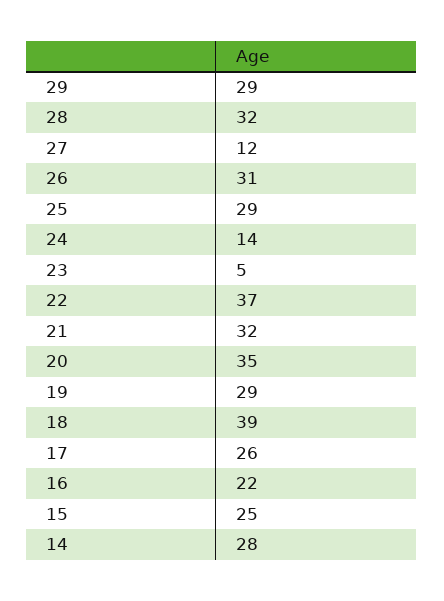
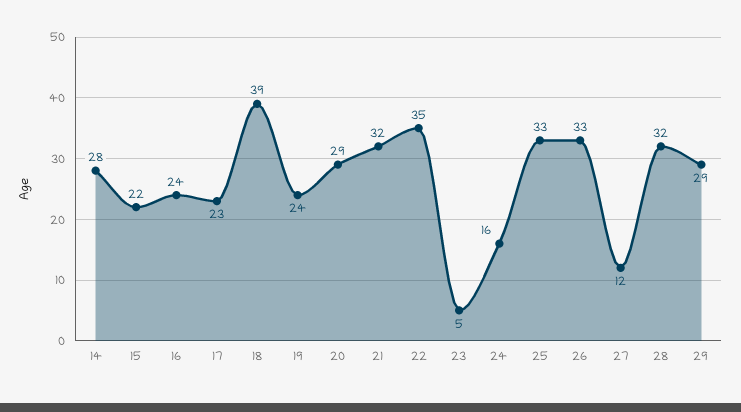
  {
    "29": 29,
    "28": 32,
    "27": 12,
-   "26": 31,
+   "26": 33,
-   "25": 29,
+   "25": 33,
-   "24": 14,
+   "24": 16,
    "23": 5,
-   "22": 37,
+   "22": 35,
    "21": 32,
-   "20": 35,
+   "20": 29,
-   "19": 29,
+   "19": 24,
    "18": 39,
-   "17": 26,
+   "17": 23,
-   "16": 22,
+   "16": 24,
-   "15": 25,
+   "15": 22,
    "14": 28
  }

